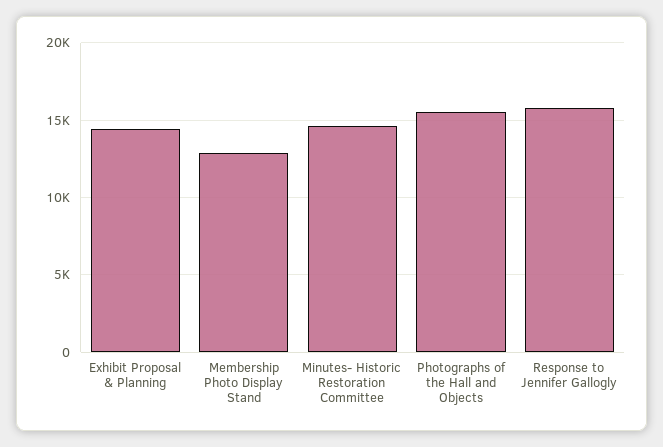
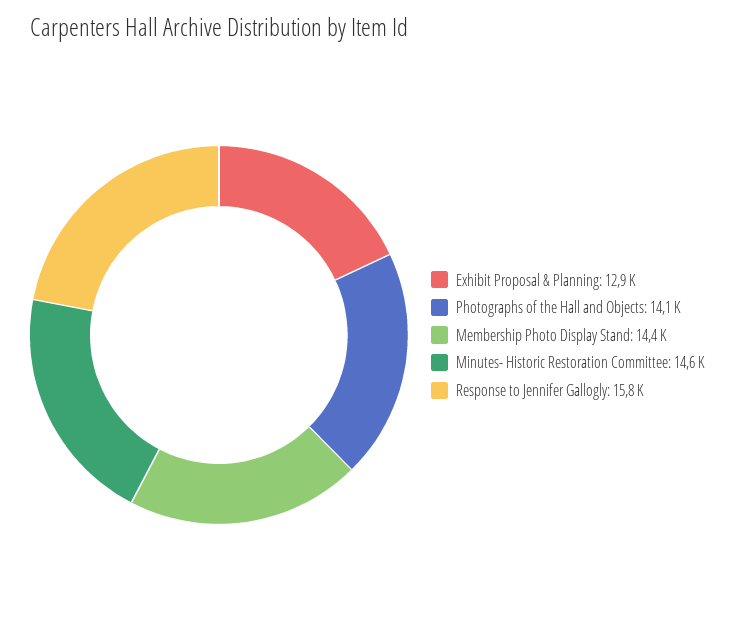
  {
-   "Exhibit Proposal & Planning": 14500,
+   "Exhibit Proposal & Planning": 12900,
-   "Membership Photo Display Stand": 13000,
+   "Membership Photo Display Stand": 14400,
    "Minutes- Historic Restoration Committee": 14600,
-   "Photographs of the Hall and Objects": 15500,
+   "Photographs of the Hall and Objects": 14100,
    "Response to Jennifer Gallogly": 15800
  }

